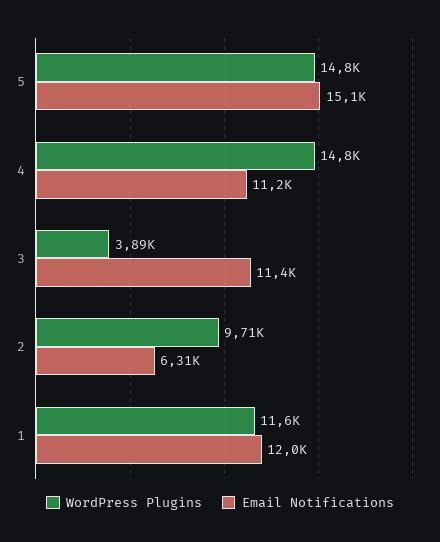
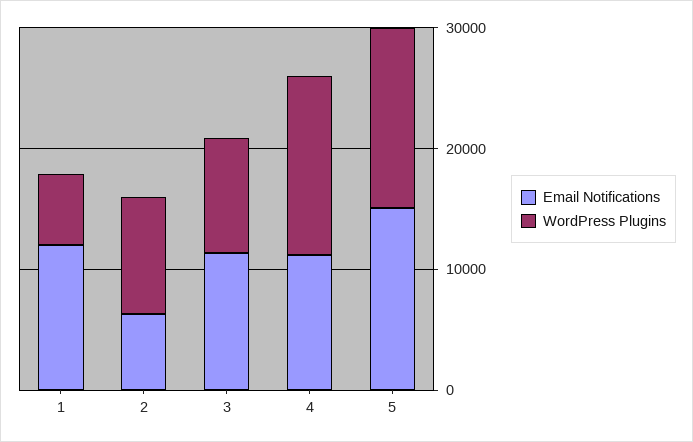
  {
    "WordPress Plugins": {
      "5": 14800,
      "4": 14800,
-     "3": 3890,
+     "3": 10000,
      "2": 9710,
-     "1": 11600
+     "1": 6000
    },
    "Email Notifications": {
      "5": 15100,
      "4": 11200,
      "3": 11400,
      "2": 6310,
      "1": 12000
    }
  }

